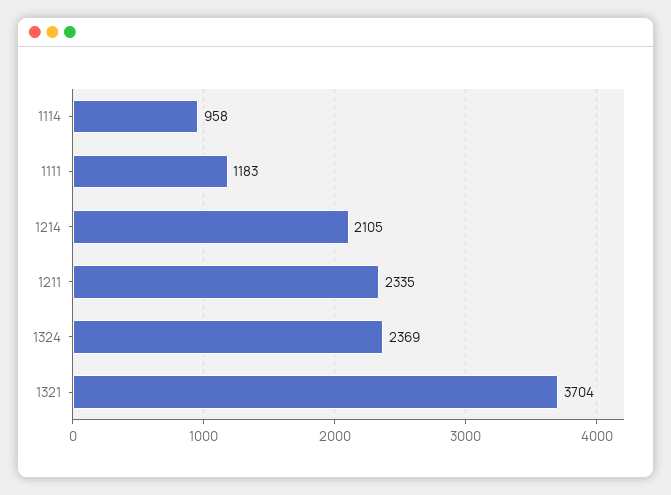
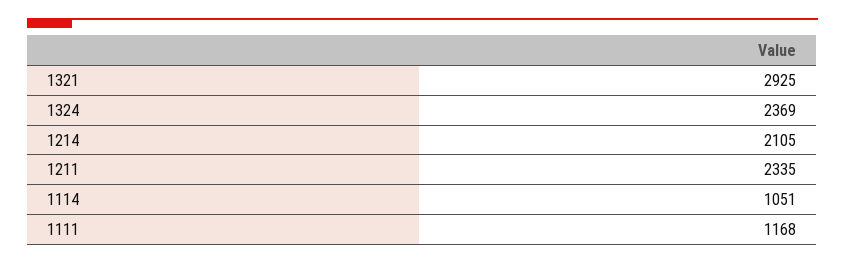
  {
-   "1114": 958,
+   "1114": 1051,
-   "1111": 1183,
+   "1111": 1168,
    "1214": 2105,
    "1211": 2335,
    "1324": 2369,
-   "1321": 3704
+   "1321": 2925
  }

